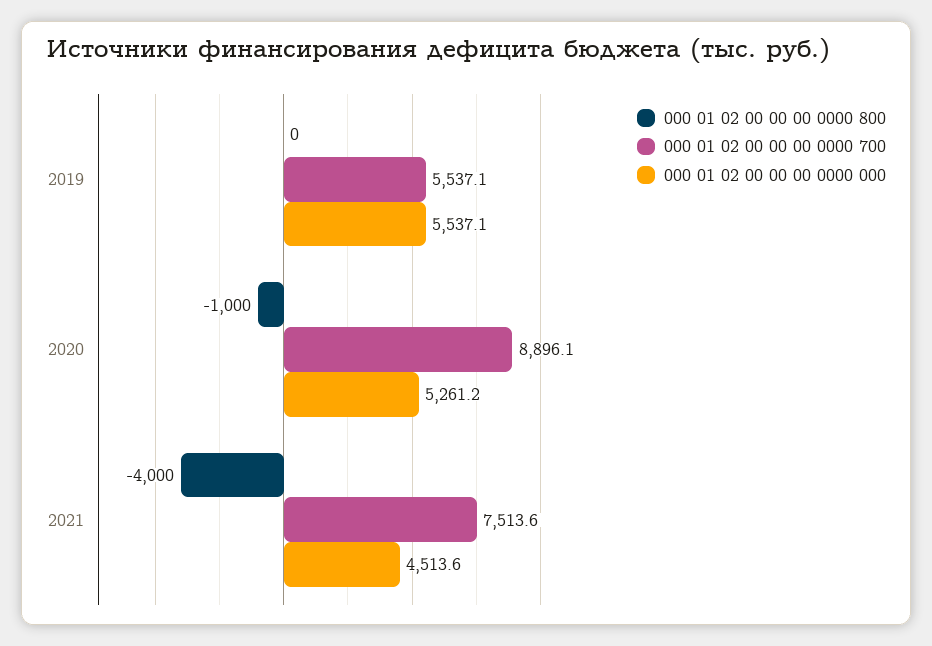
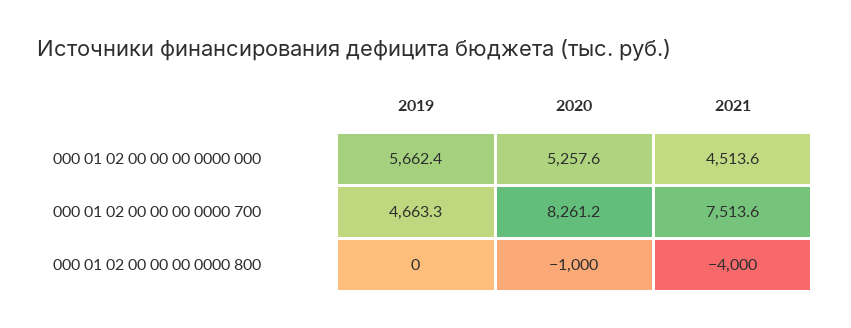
  {
    "000 01 02 00 00 00 0000 800": {
      "2019": 0,
      "2020": -1000,
      "2021": -4000
    },
    "000 01 02 00 00 00 0000 700": {
-     "2019": 5537.1,
+     "2019": 4663.3,
-     "2020": 8896.1,
+     "2020": 8261.2,
      "2021": 7513.6
    },
    "000 01 02 00 00 00 0000 000": {
-     "2019": 5537.1,
+     "2019": 5662.4,
-     "2020": 5261.2,
+     "2020": 5257.6,
      "2021": 4513.6
    }
  }

